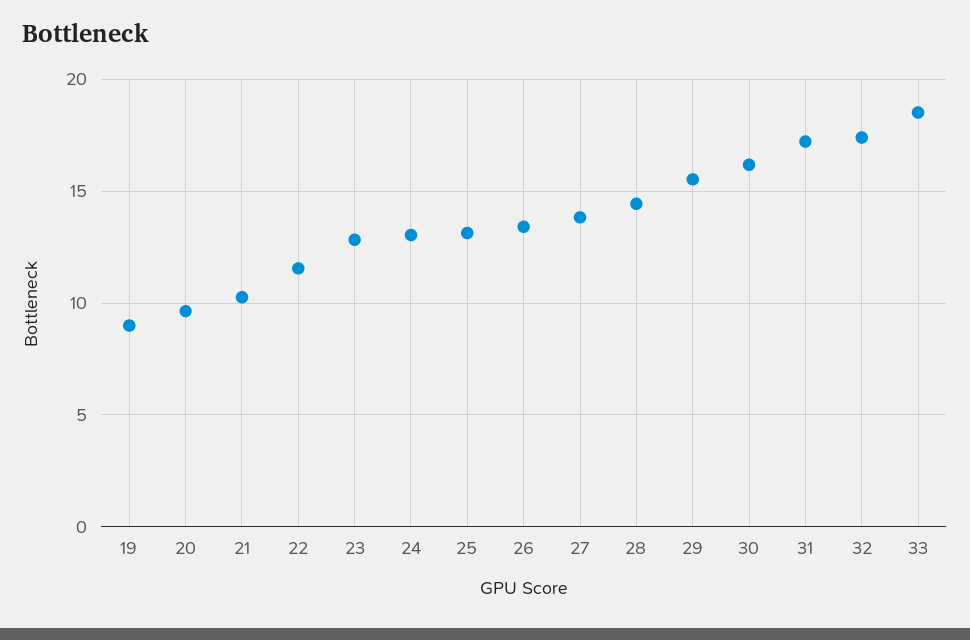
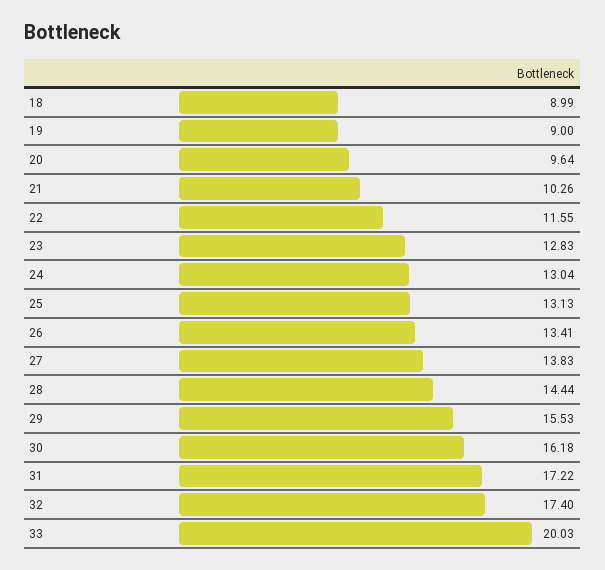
  {
    "19": 9,
    "20": 9.64,
    "21": 10.26,
    "22": 11.55,
    "23": 12.83,
    "24": 13.04,
    "25": 13.13,
    "26": 13.41,
    "27": 13.83,
    "28": 14.44,
    "29": 15.53,
    "30": 16.18,
    "31": 17.22,
    "32": 17.4,
-   "33": 18.5
+   "33": 20.03,
+   "18": 8.99
  }

